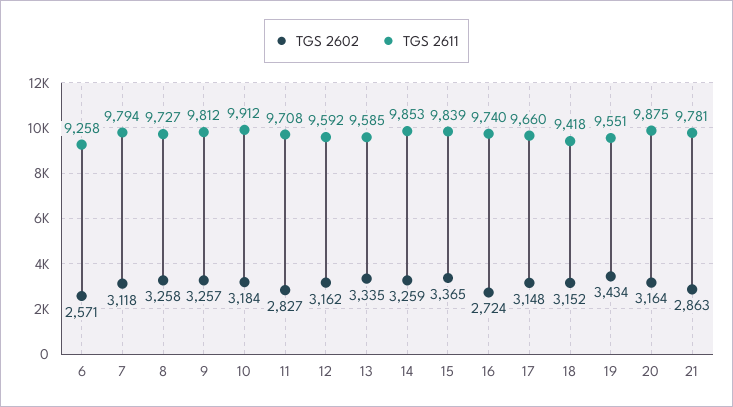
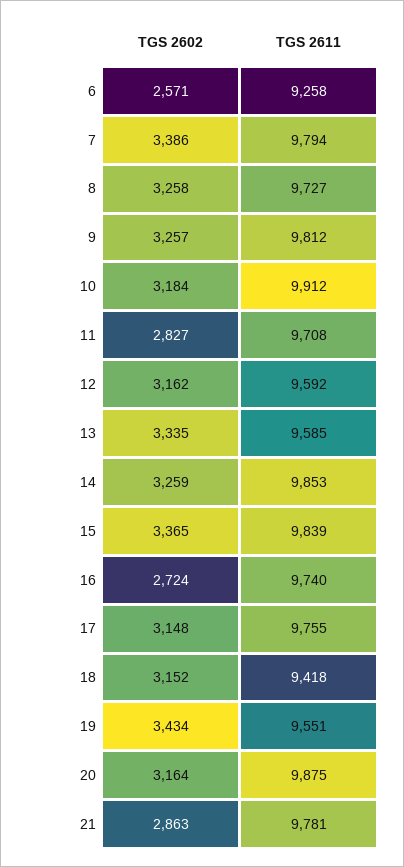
  {
    "TGS 2602": {
      "6": 2571,
-     "7": 3118,
+     "7": 3386,
      "8": 3258,
      "9": 3257,
      "10": 3184,
      "11": 2827,
      "12": 3162,
      "13": 3335,
      "14": 3259,
      "15": 3365,
      "16": 2724,
      "17": 3148,
      "18": 3152,
      "19": 3434,
      "20": 3164,
      "21": 2863
    },
    "TGS 2611": {
      "6": 9258,
      "7": 9794,
      "8": 9727,
      "9": 9812,
      "10": 9912,
      "11": 9708,
      "12": 9592,
      "13": 9585,
      "14": 9853,
      "15": 9839,
      "16": 9740,
-     "17": 9660,
+     "17": 9755,
      "18": 9418,
      "19": 9551,
      "20": 9875,
      "21": 9781
    }
  }

